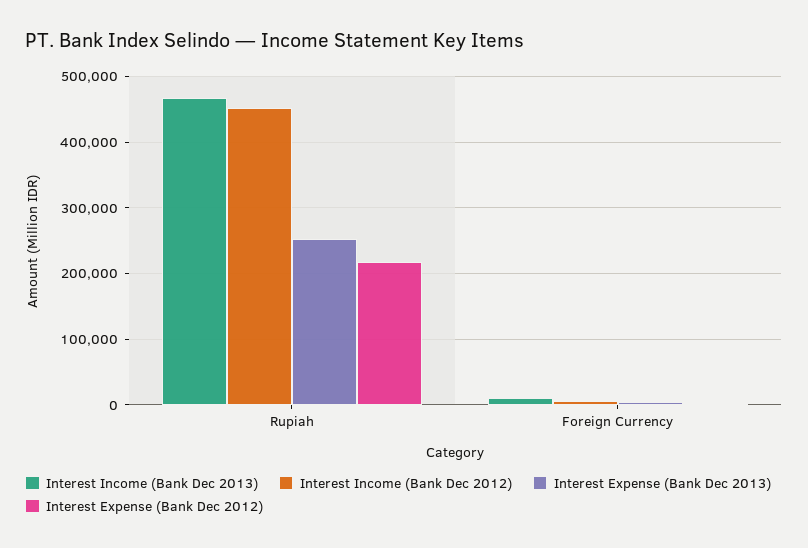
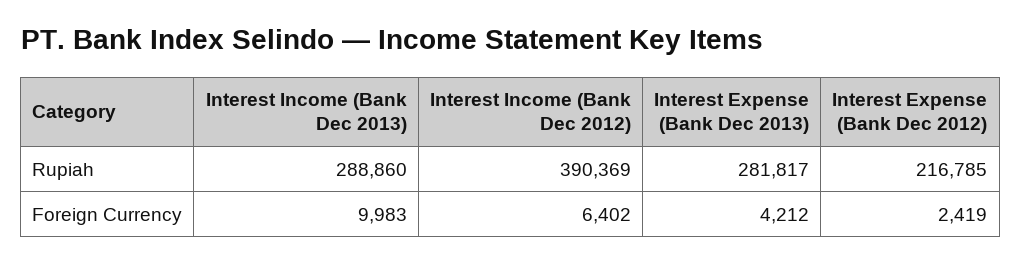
  {
    "Interest Income (Bank Dec 2013)": {
-     "Rupiah": 470000,
+     "Rupiah": 288860,
      "Foreign Currency": 9983
    },
    "Interest Income (Bank Dec 2012)": {
-     "Rupiah": 450000,
+     "Rupiah": 390369,
      "Foreign Currency": 6402
    },
    "Interest Expense (Bank Dec 2013)": {
-     "Rupiah": 250000,
+     "Rupiah": 281817,
      "Foreign Currency": 4212
    },
    "Interest Expense (Bank Dec 2012)": {
      "Rupiah": 216785,
      "Foreign Currency": 2419
    }
  }

